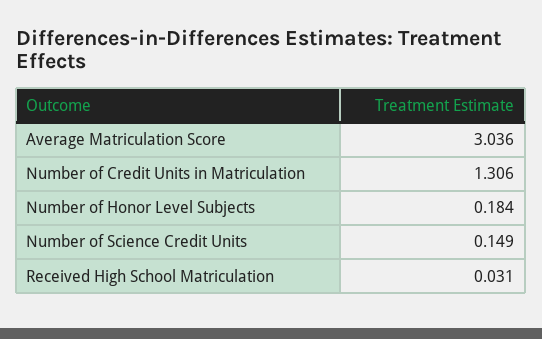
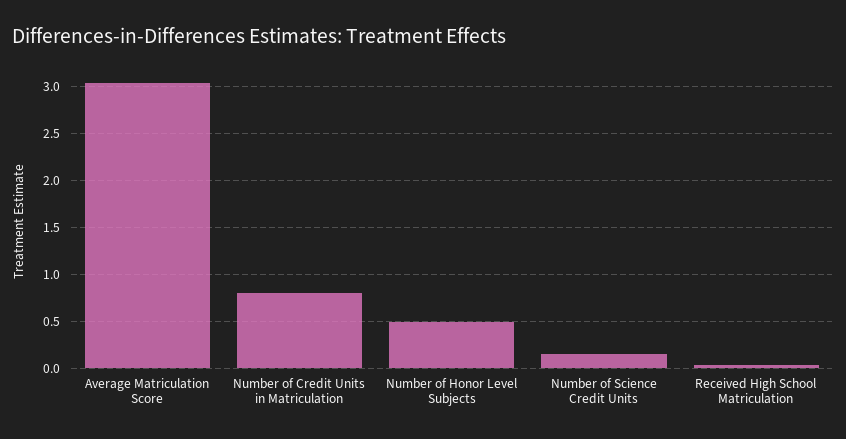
  {
    "Average Matriculation Score": 3.036,
-   "Number of Credit Units in Matriculation": 1.306,
+   "Number of Credit Units in Matriculation": 0.8,
-   "Number of Honor Level Subjects": 0.184,
+   "Number of Honor Level Subjects": 0.5,
    "Number of Science Credit Units": 0.149,
    "Received High School Matriculation": 0.031
  }

